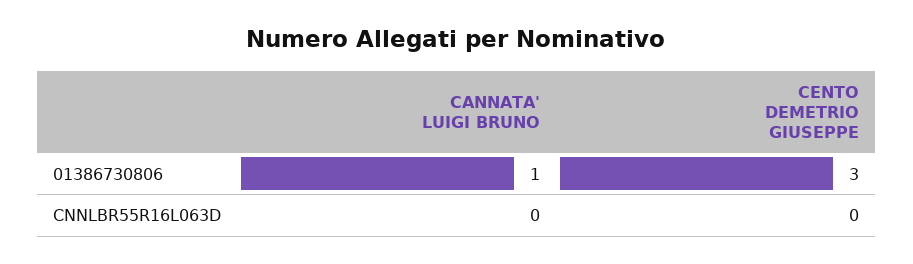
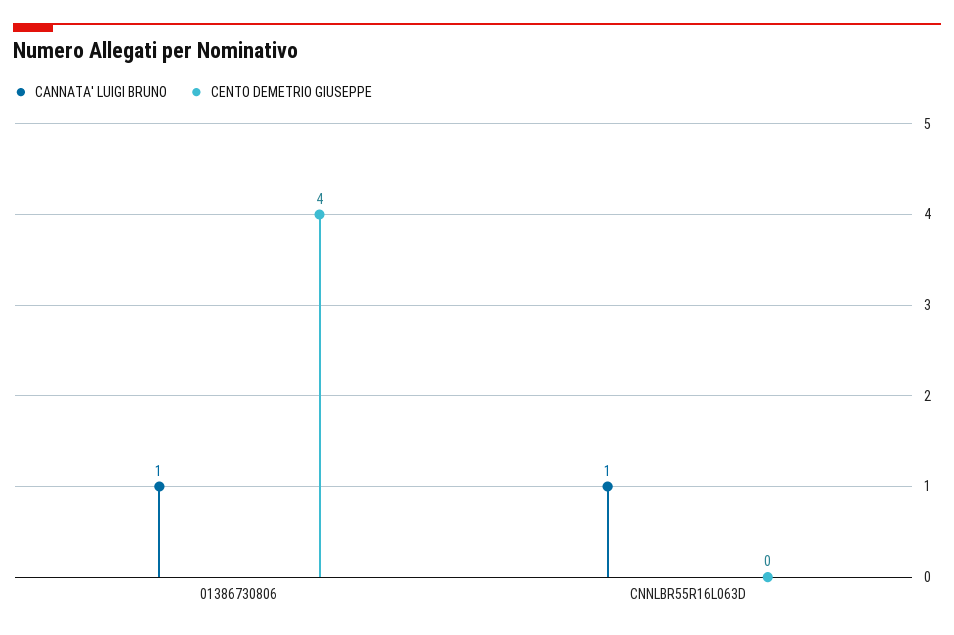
  {
    "CANNATA' LUIGI BRUNO": {
      "01386730806": 1,
-     "CNNLBR55R16L063D": 0
+     "CNNLBR55R16L063D": 1
    },
    "CENTO DEMETRIO GIUSEPPE": {
-     "01386730806": 3,
+     "01386730806": 4,
      "CNNLBR55R16L063D": 0
    }
  }

